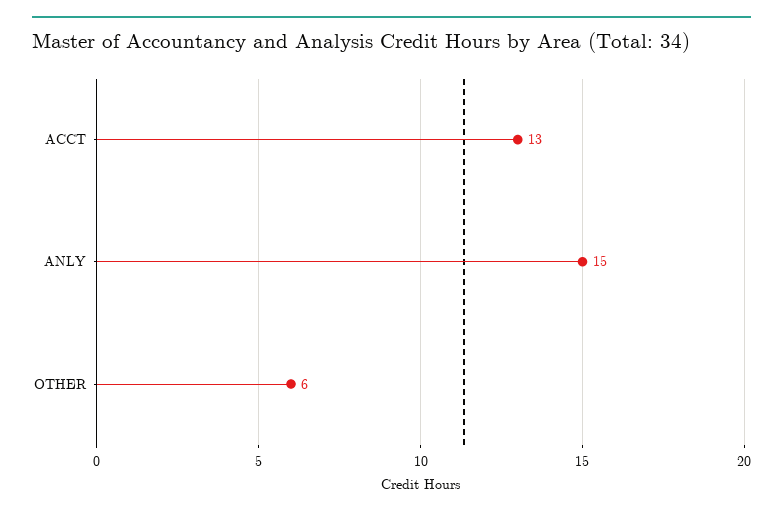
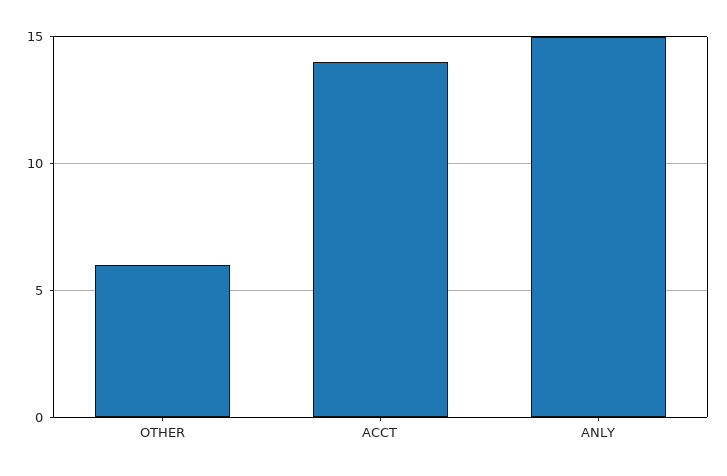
  {
-   "ACCT": 13,
+   "ACCT": 14,
    "ANLY": 15,
    "OTHER": 6
  }

